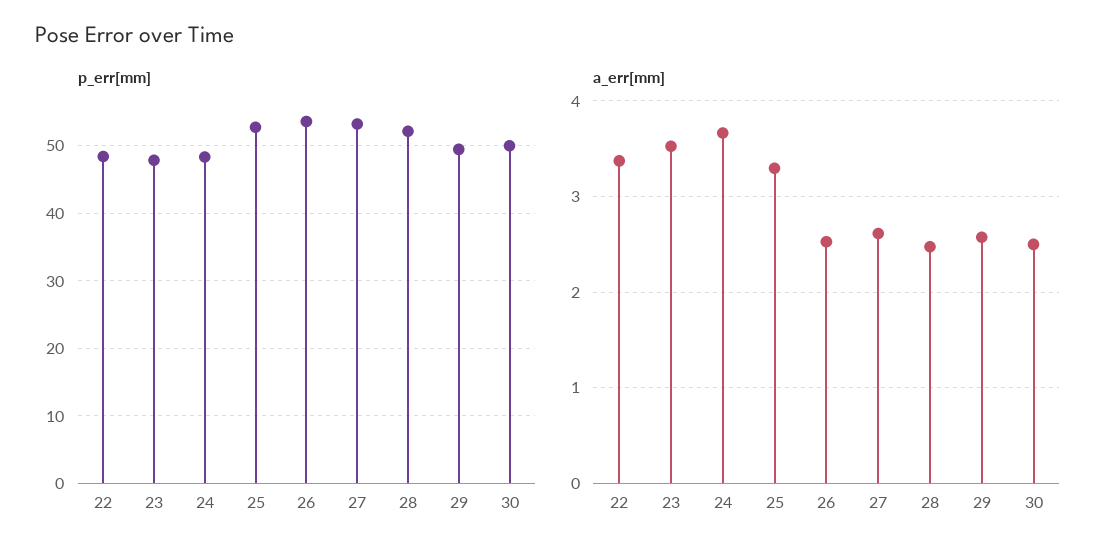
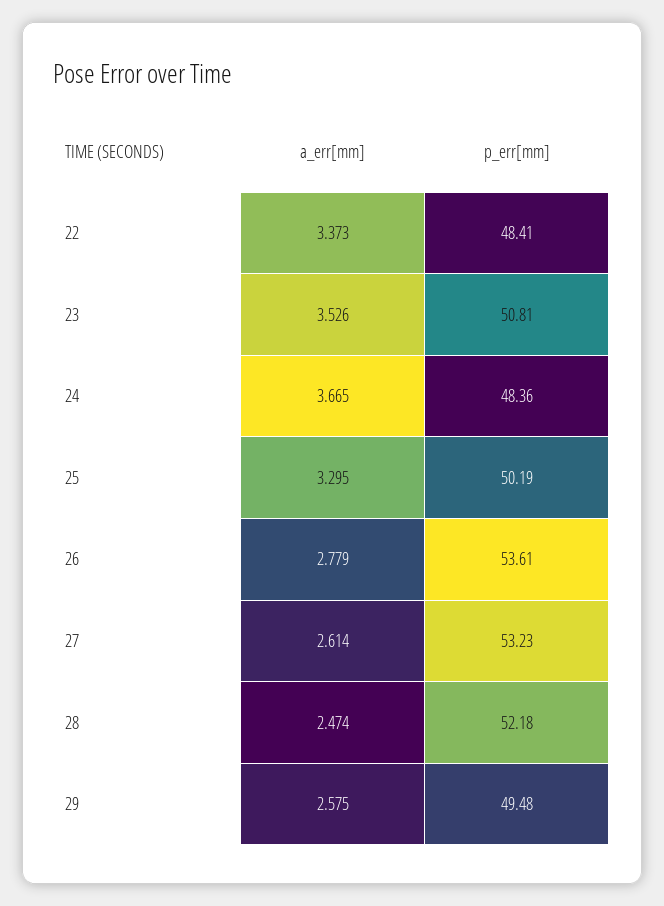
  {
    "p_err[mm]": {
      "22": 48.41,
-     "23": 48,
+     "23": 50.81,
      "24": 48.36,
-     "25": 53,
+     "25": 50.19,
      "26": 53.61,
      "27": 53.23,
      "28": 52.18,
-     "29": 49.48,
+     "29": 49.48
-     "30": 50
    },
    "a_err[mm]": {
      "22": 3.373,
      "23": 3.526,
      "24": 3.665,
      "25": 3.295,
-     "26": 2.5,
+     "26": 2.779,
      "27": 2.614,
      "28": 2.474,
-     "29": 2.575,
+     "29": 2.575
-     "30": 2.5
    }
  }

